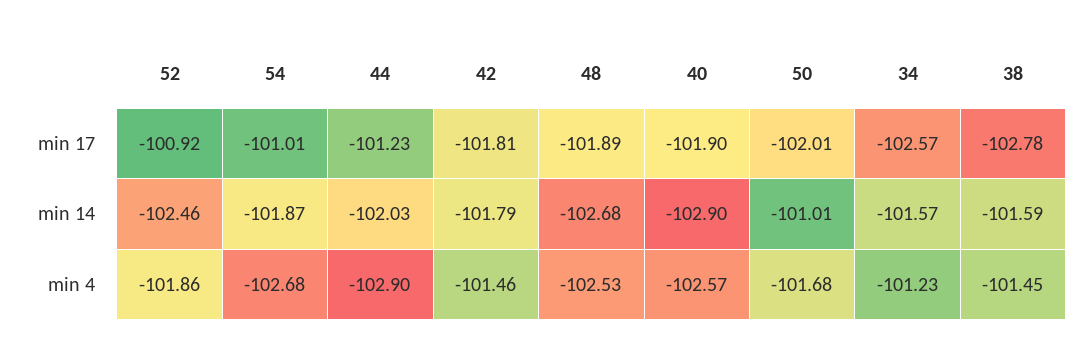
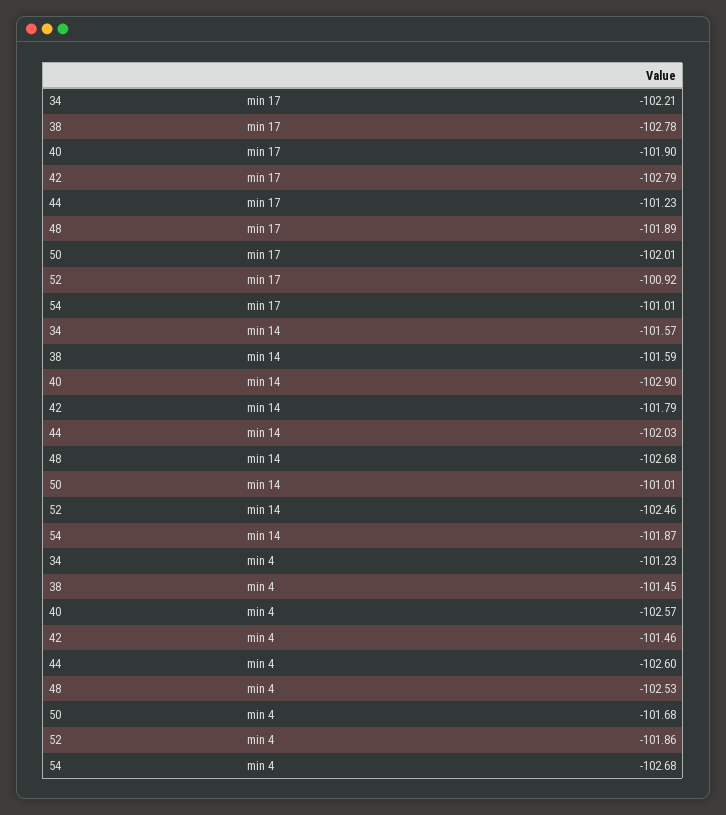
  {
    "52": {
      "min 17": -100.92,
      "min 14": -102.46,
      "min 4": -101.86
    },
    "54": {
      "min 17": -101.01,
      "min 14": -101.87,
      "min 4": -102.68
    },
    "44": {
      "min 17": -101.23,
      "min 14": -102.03,
-     "min 4": -102.9
+     "min 4": -102.6
    },
    "42": {
-     "min 17": -101.81,
+     "min 17": -102.79,
      "min 14": -101.79,
      "min 4": -101.46
    },
    "48": {
      "min 17": -101.89,
      "min 14": -102.68,
      "min 4": -102.53
    },
    "40": {
      "min 17": -101.9,
      "min 14": -102.9,
      "min 4": -102.57
    },
    "50": {
      "min 17": -102.01,
      "min 14": -101.01,
      "min 4": -101.68
    },
    "34": {
-     "min 17": -102.57,
+     "min 17": -102.21,
      "min 14": -101.57,
      "min 4": -101.23
    },
    "38": {
      "min 17": -102.78,
      "min 14": -101.59,
      "min 4": -101.45
    }
  }

